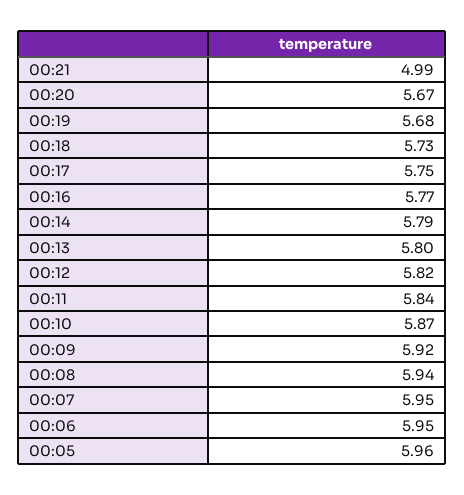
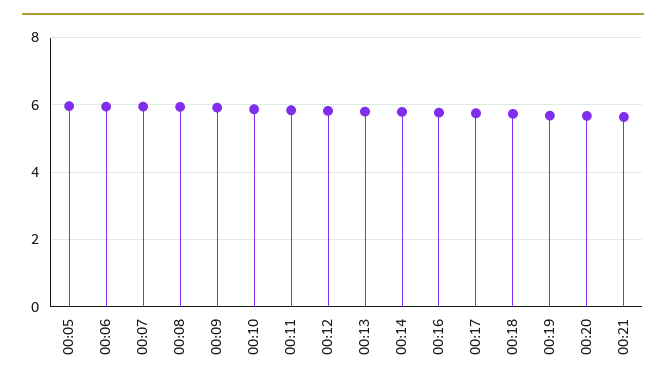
  {
-   "00:21": 4.99,
+   "00:21": 5.6,
    "00:20": 5.67,
    "00:19": 5.68,
    "00:18": 5.73,
    "00:17": 5.75,
    "00:16": 5.77,
    "00:14": 5.79,
    "00:13": 5.8,
    "00:12": 5.82,
    "00:11": 5.84,
    "00:10": 5.87,
    "00:09": 5.92,
    "00:08": 5.94,
    "00:07": 5.95,
    "00:06": 5.95,
    "00:05": 5.96
  }

